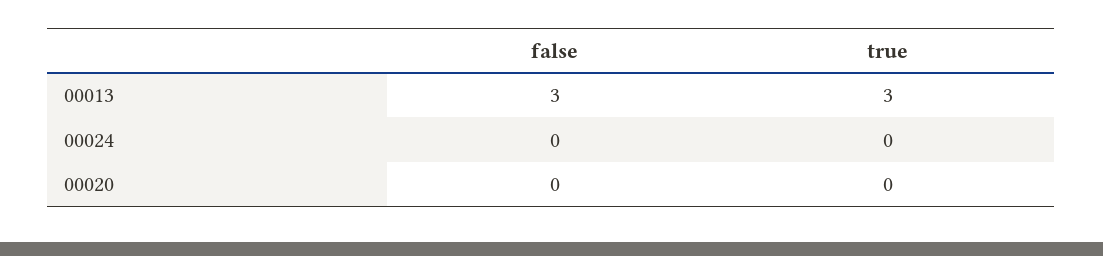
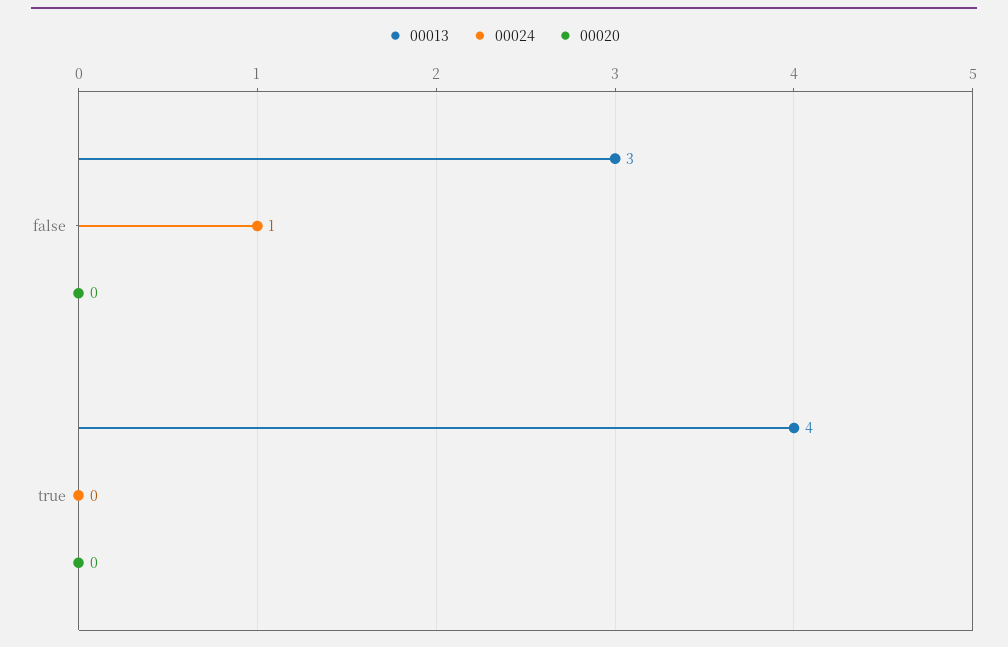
  {
    "00013": {
      "false": 3,
-     "true": 3
+     "true": 4
    },
    "00024": {
-     "false": 0,
+     "false": 1,
      "true": 0
    },
    "00020": {
      "false": 0,
      "true": 0
    }
  }

